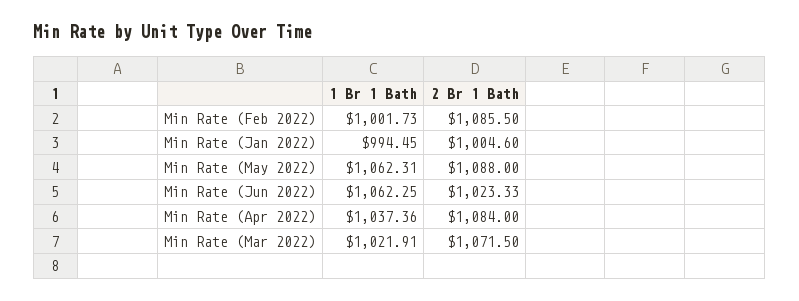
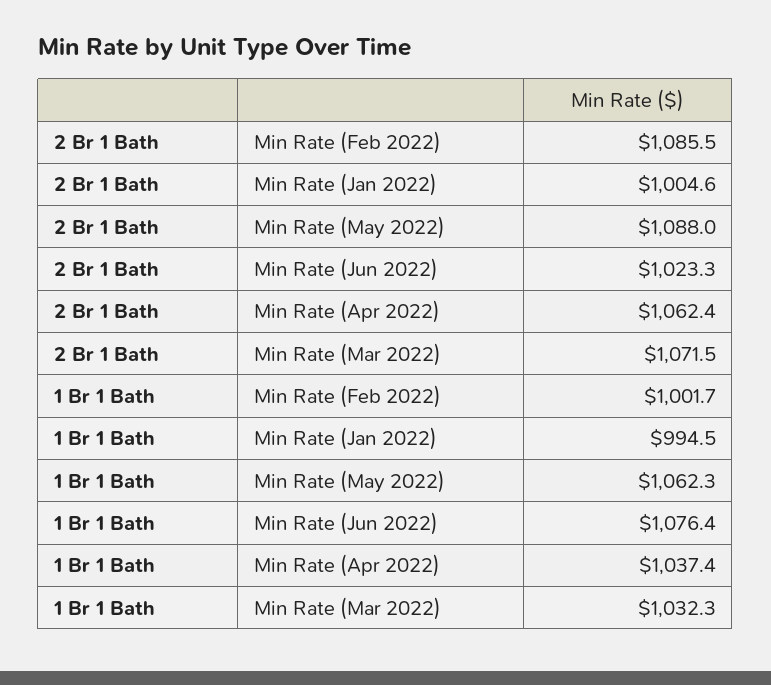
  {
    "1 Br 1 Bath": {
      "Min Rate (Feb 2022)": 1001.73,
      "Min Rate (Jan 2022)": 994.45,
      "Min Rate (May 2022)": 1062.31,
-     "Min Rate (Jun 2022)": 1062.25,
+     "Min Rate (Jun 2022)": 1076.4,
      "Min Rate (Apr 2022)": 1037.36,
-     "Min Rate (Mar 2022)": 1021.91
+     "Min Rate (Mar 2022)": 1032.3
    },
    "2 Br 1 Bath": {
      "Min Rate (Feb 2022)": 1085.5,
      "Min Rate (Jan 2022)": 1004.6,
      "Min Rate (May 2022)": 1088,
      "Min Rate (Jun 2022)": 1023.33,
-     "Min Rate (Apr 2022)": 1084,
+     "Min Rate (Apr 2022)": 1062.4,
      "Min Rate (Mar 2022)": 1071.5
    }
  }

